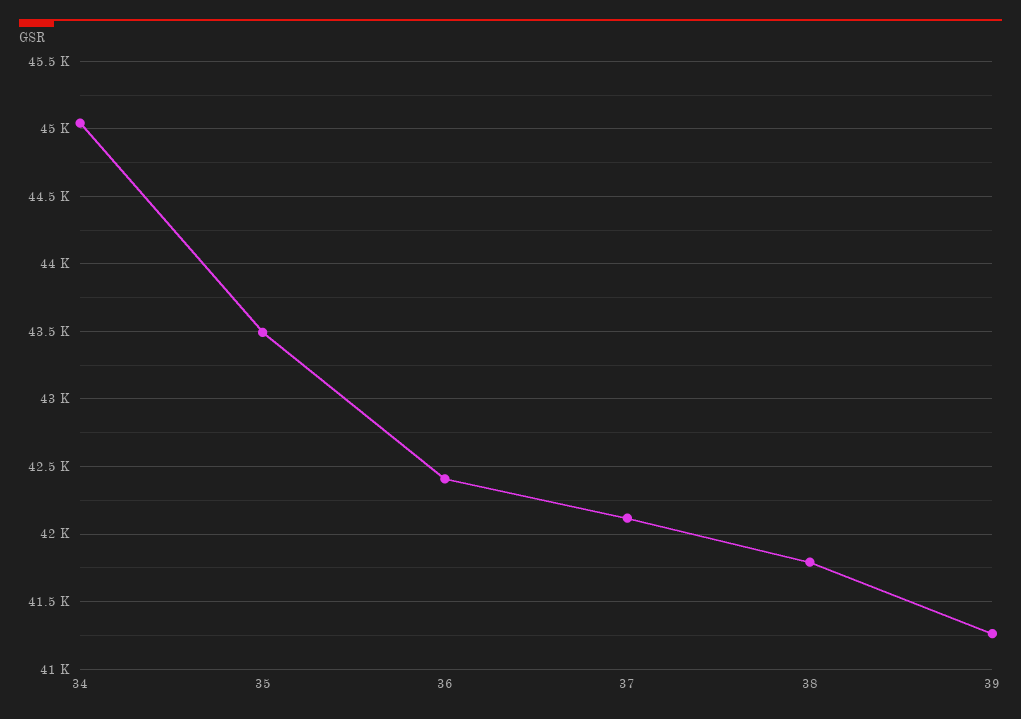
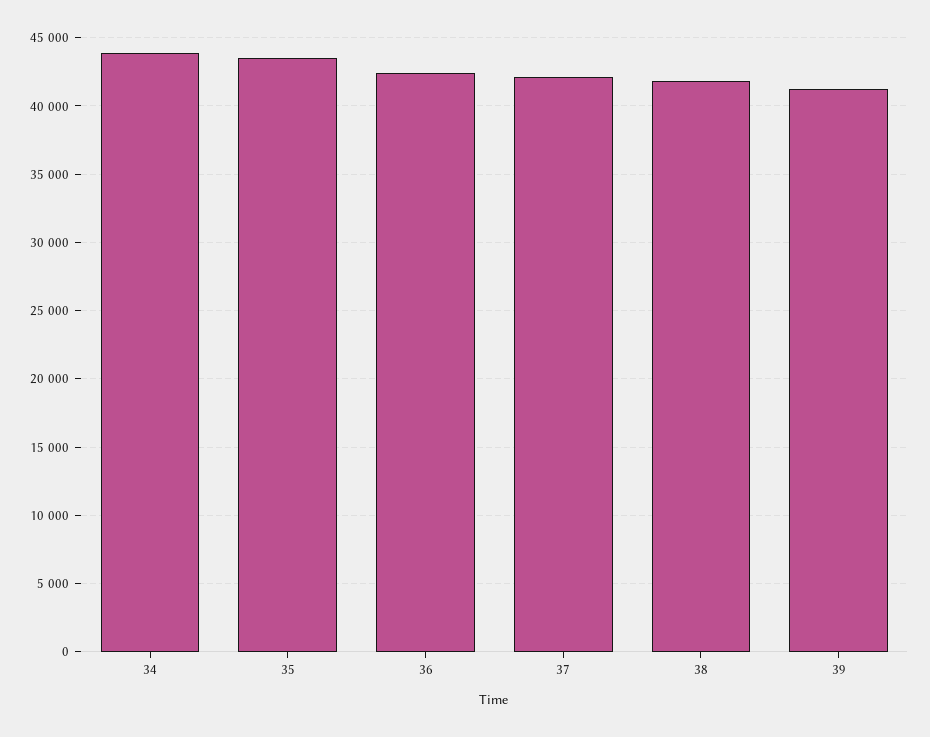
  {
-   "34": 45050,
+   "34": 44000,
    "35": 43500,
    "36": 42400,
    "37": 42100,
    "38": 41800,
    "39": 41250
  }

